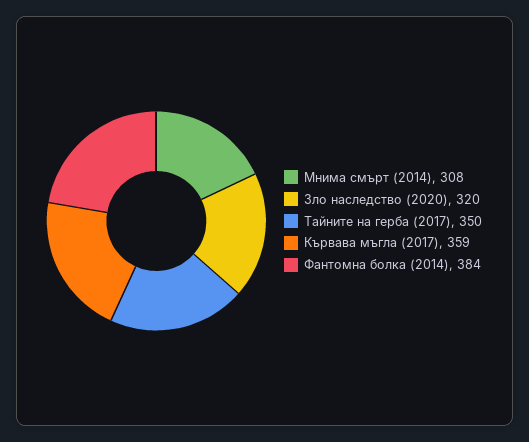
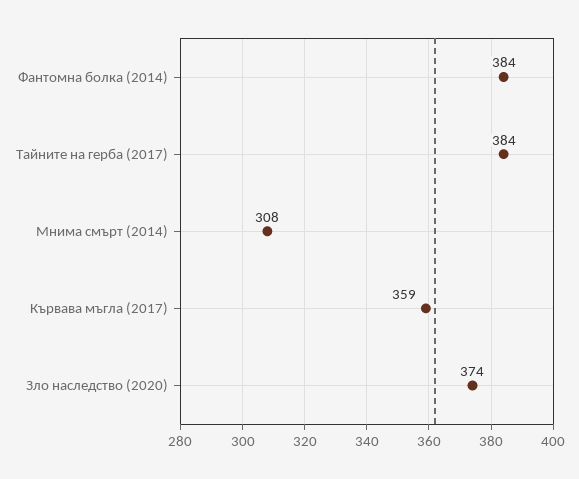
  {
    "Мнима смърт (2014)": 308,
-   "Зло наследство (2020)": 320,
+   "Зло наследство (2020)": 374,
-   "Тайните на герба (2017)": 350,
+   "Тайните на герба (2017)": 384,
    "Кървава мъгла (2017)": 359,
    "Фантомна болка (2014)": 384
  }

